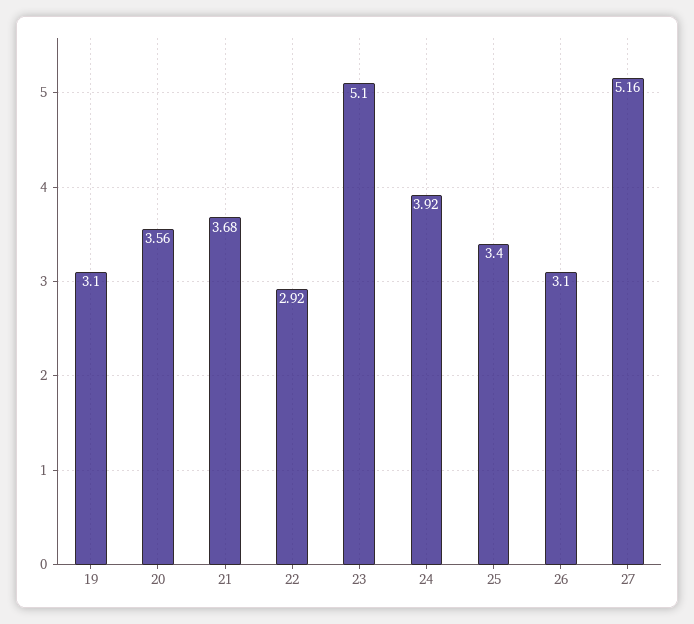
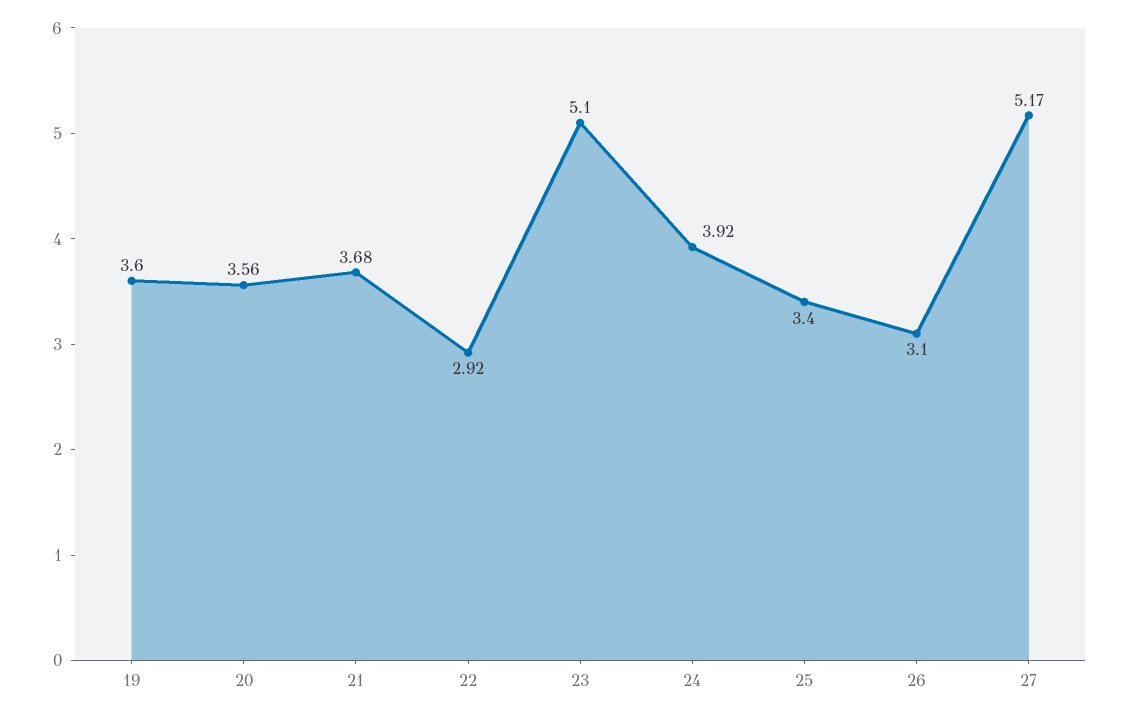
  {
-   "19": 3.1,
+   "19": 3.6,
    "20": 3.56,
    "21": 3.68,
    "22": 2.92,
    "23": 5.1,
    "24": 3.92,
    "25": 3.4,
    "26": 3.1,
-   "27": 5.16
+   "27": 5.17
  }

